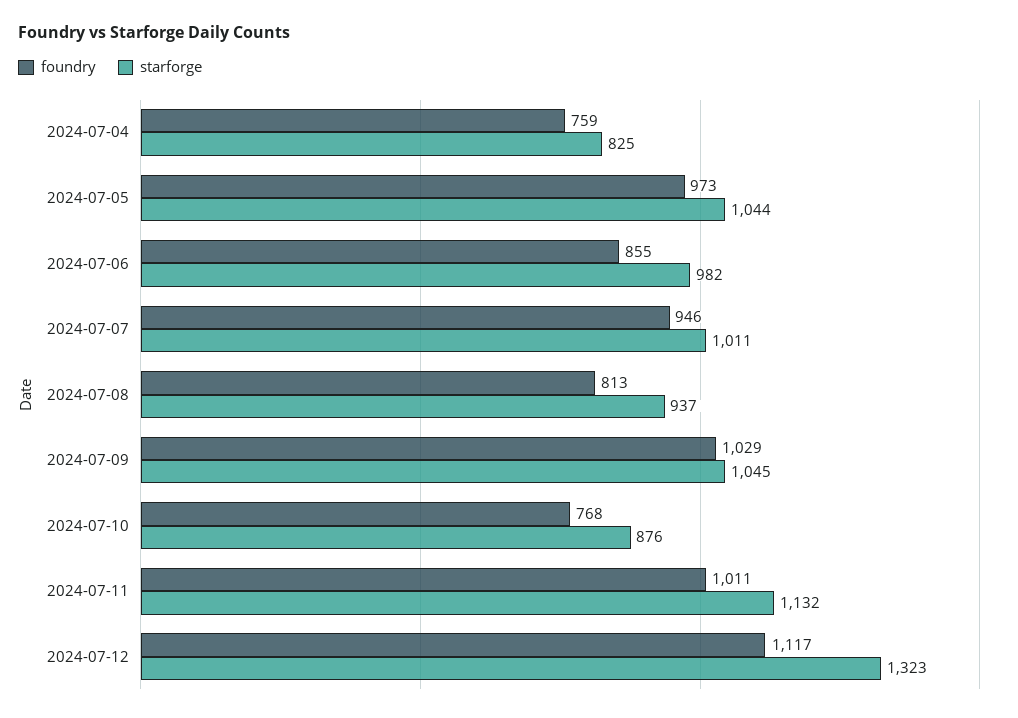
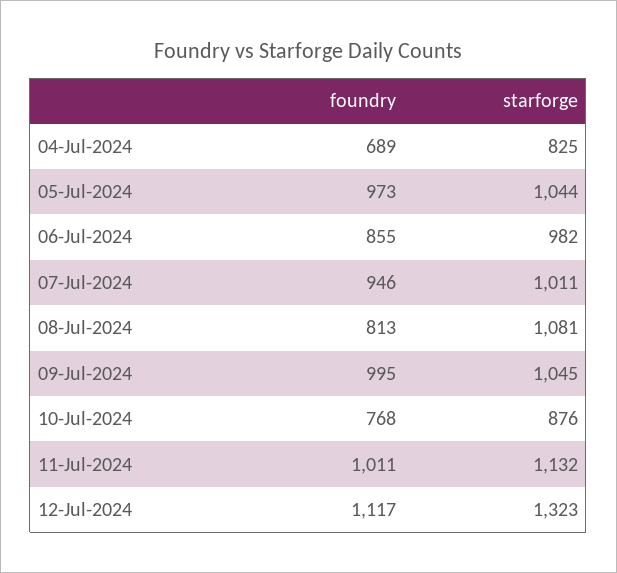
  {
    "foundry": {
-     "2024-07-04": 759,
+     "2024-07-04": 689,
      "2024-07-05": 973,
      "2024-07-06": 855,
      "2024-07-07": 946,
      "2024-07-08": 813,
-     "2024-07-09": 1029,
+     "2024-07-09": 995,
      "2024-07-10": 768,
      "2024-07-11": 1011,
      "2024-07-12": 1117
    },
    "starforge": {
      "2024-07-04": 825,
      "2024-07-05": 1044,
      "2024-07-06": 982,
      "2024-07-07": 1011,
-     "2024-07-08": 937,
+     "2024-07-08": 1081,
      "2024-07-09": 1045,
      "2024-07-10": 876,
      "2024-07-11": 1132,
      "2024-07-12": 1323
    }
  }

